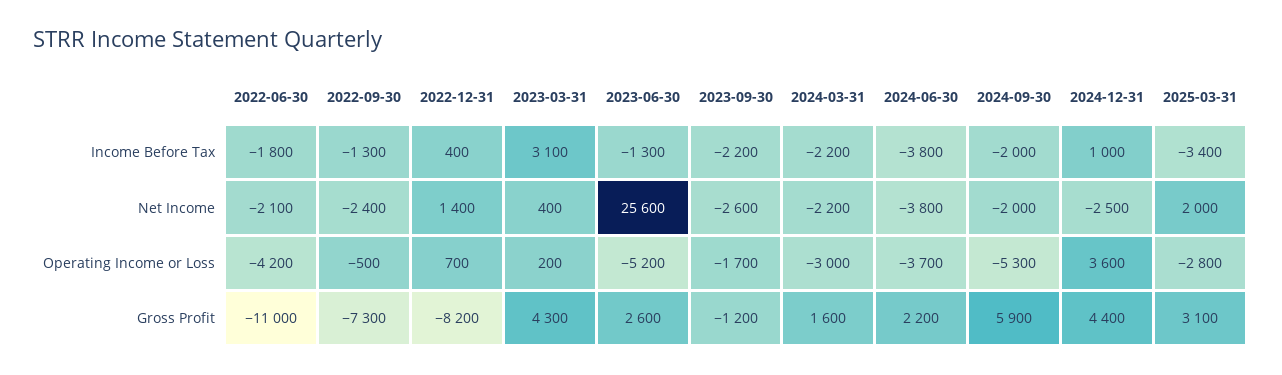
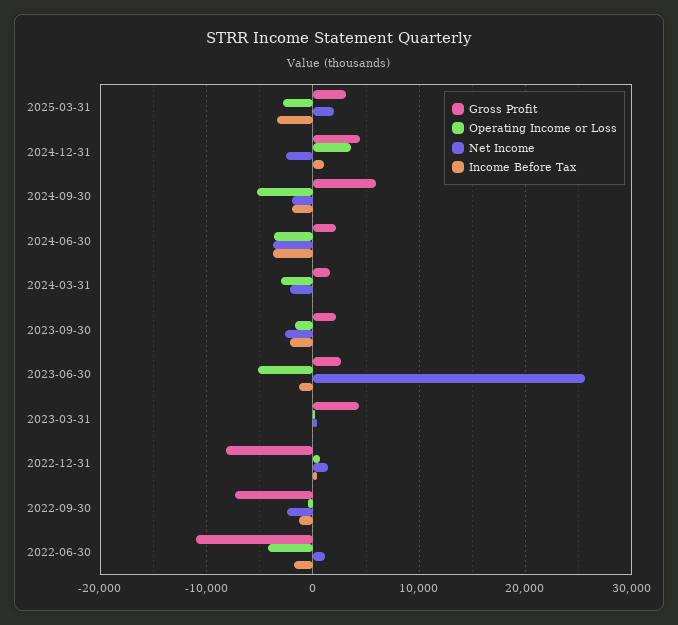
  {
    "Income Before Tax": {
      "2022-06-30": -1800,
      "2022-09-30": -1300,
      "2022-12-31": 400,
-     "2023-03-31": 3100,
+     "2023-03-31": 0,
      "2023-06-30": -1300,
      "2023-09-30": -2200,
-     "2024-03-31": -2200,
+     "2024-03-31": 0,
      "2024-06-30": -3800,
      "2024-09-30": -2000,
      "2024-12-31": 1000,
      "2025-03-31": -3400
    },
    "Net Income": {
-     "2022-06-30": -2100,
+     "2022-06-30": 1000,
      "2022-09-30": -2400,
      "2022-12-31": 1400,
      "2023-03-31": 400,
      "2023-06-30": 25600,
      "2023-09-30": -2600,
      "2024-03-31": -2200,
      "2024-06-30": -3800,
      "2024-09-30": -2000,
      "2024-12-31": -2500,
      "2025-03-31": 2000
    },
    "Operating Income or Loss": {
      "2022-06-30": -4200,
      "2022-09-30": -500,
      "2022-12-31": 700,
      "2023-03-31": 200,
      "2023-06-30": -5200,
      "2023-09-30": -1700,
      "2024-03-31": -3000,
      "2024-06-30": -3700,
      "2024-09-30": -5300,
      "2024-12-31": 3600,
      "2025-03-31": -2800
    },
    "Gross Profit": {
      "2022-06-30": -11000,
      "2022-09-30": -7300,
      "2022-12-31": -8200,
      "2023-03-31": 4300,
      "2023-06-30": 2600,
-     "2023-09-30": -1200,
+     "2023-09-30": 2000,
      "2024-03-31": 1600,
      "2024-06-30": 2200,
      "2024-09-30": 5900,
      "2024-12-31": 4400,
      "2025-03-31": 3100
    }
  }

